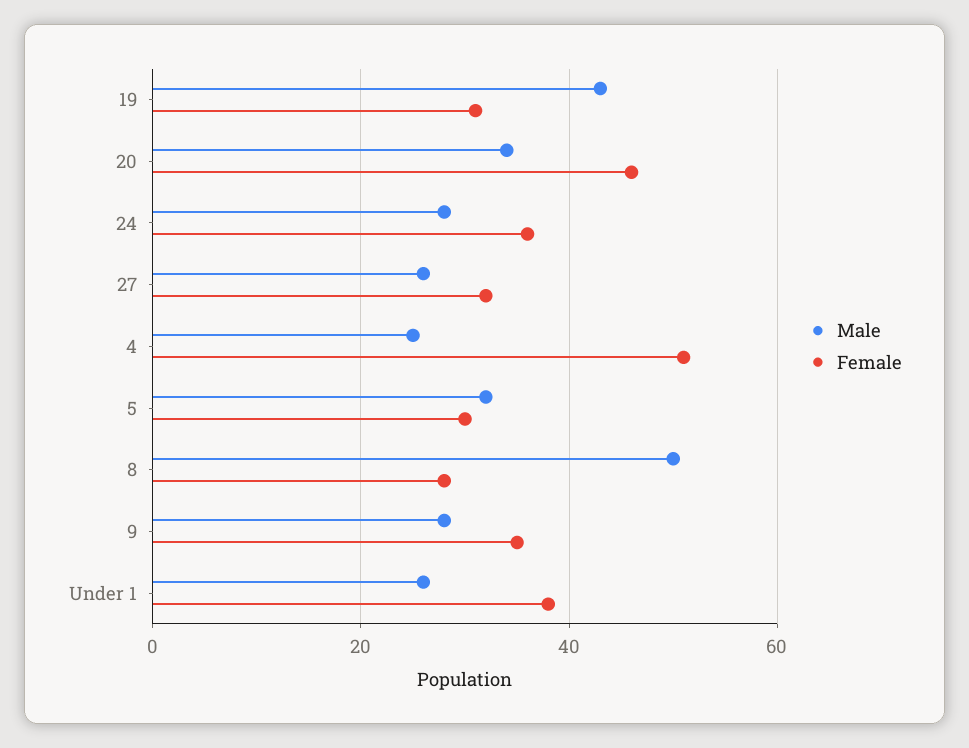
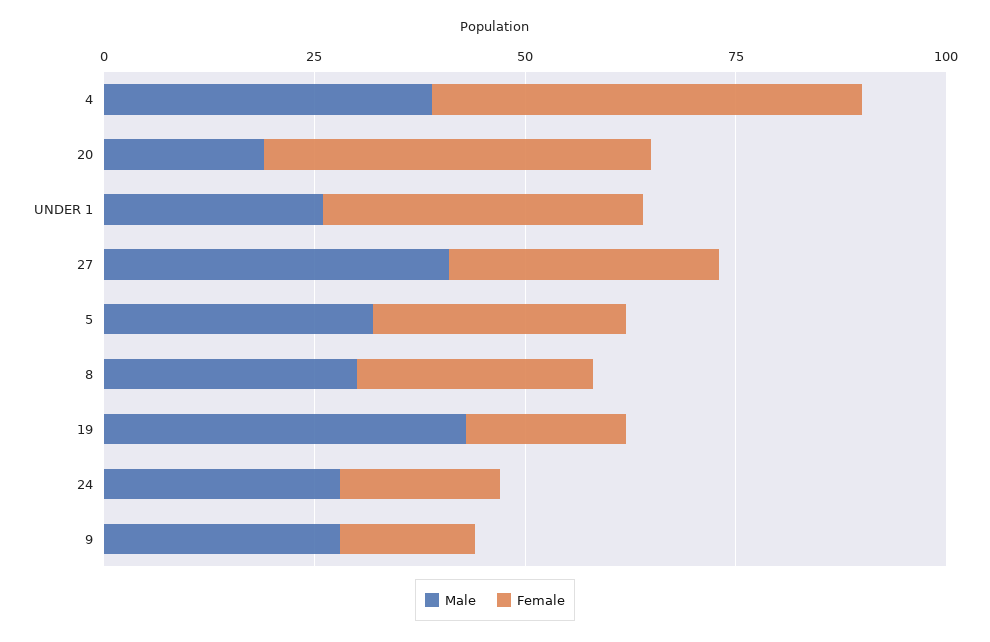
  {
    "Male": {
      "19": 45,
-     "20": 35,
+     "20": 20,
      "24": 30,
-     "27": 25,
+     "27": 40,
-     "4": 25,
+     "4": 40,
      "5": 30,
-     "8": 50,
+     "8": 30,
      "9": 30,
      "Under 1": 25
    },
    "Female": {
-     "19": 30,
+     "19": 20,
      "20": 45,
-     "24": 35,
+     "24": 20,
      "27": 30,
      "4": 50,
      "5": 30,
      "8": 30,
-     "9": 35,
+     "9": 15,
      "Under 1": 40
    }
  }

